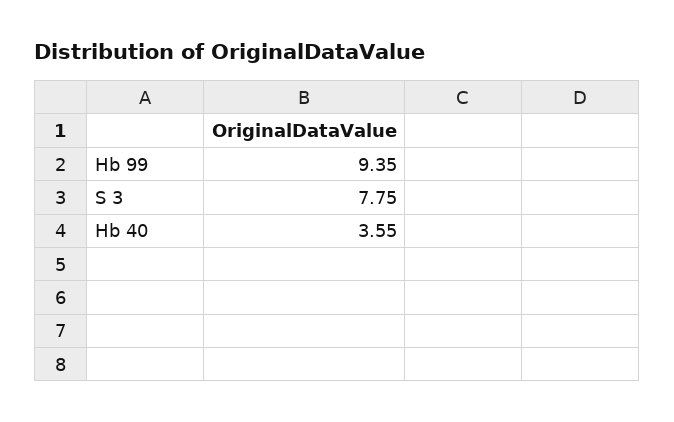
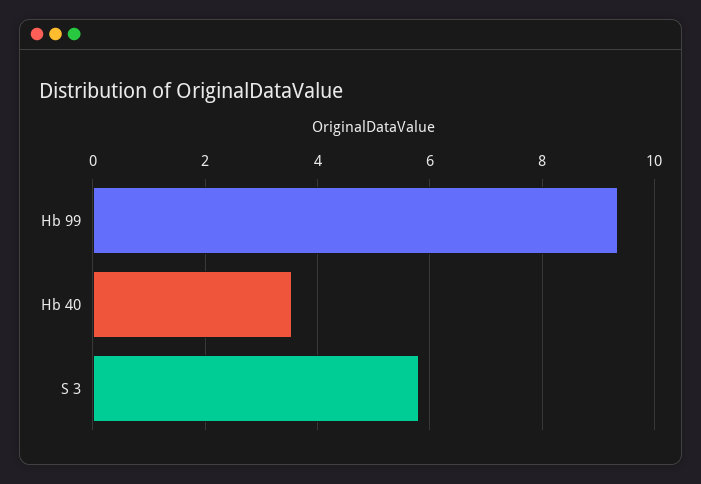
  {
    "Hb 99": 9.35,
-   "S 3": 7.75,
+   "S 3": 5.8,
    "Hb 40": 3.55
  }

